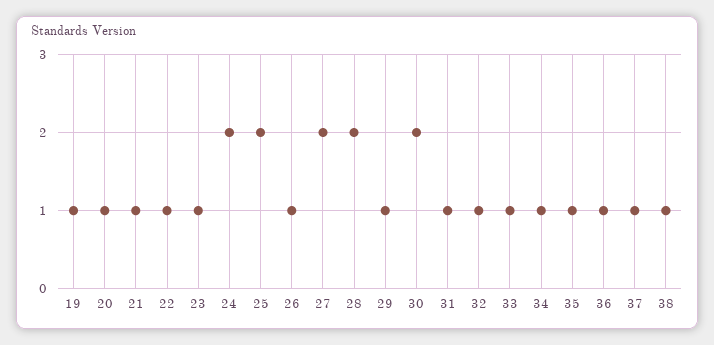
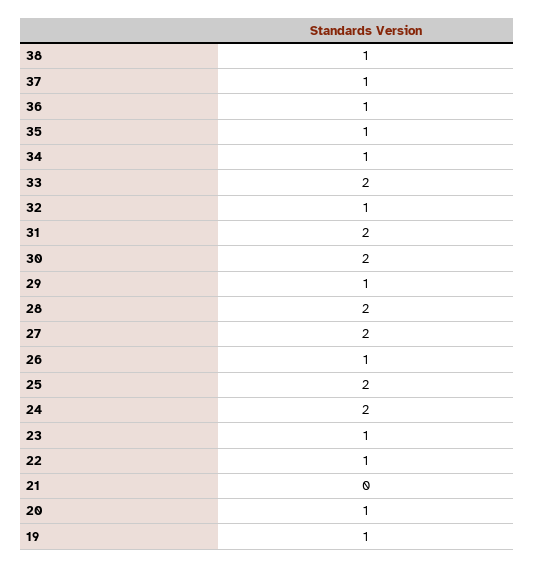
  {
    "19": 1,
    "20": 1,
-   "21": 1,
+   "21": 0,
    "22": 1,
    "23": 1,
    "24": 2,
    "25": 2,
    "26": 1,
    "27": 2,
    "28": 2,
    "29": 1,
    "30": 2,
-   "31": 1,
+   "31": 2,
    "32": 1,
-   "33": 1,
+   "33": 2,
    "34": 1,
    "35": 1,
    "36": 1,
    "37": 1,
    "38": 1
  }

